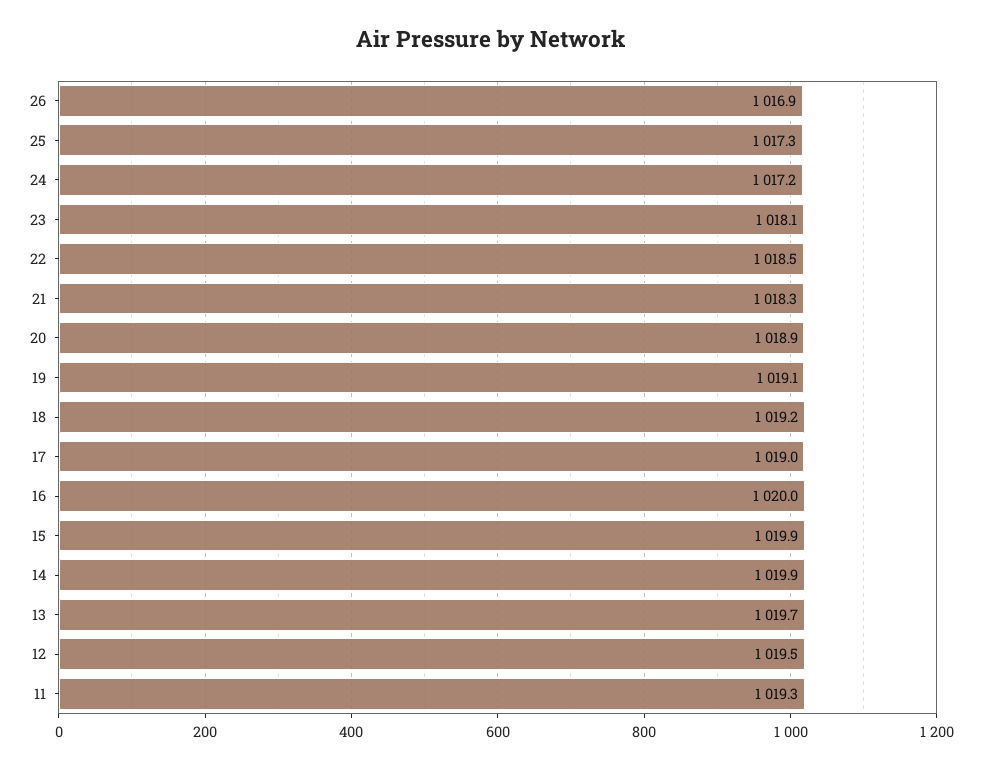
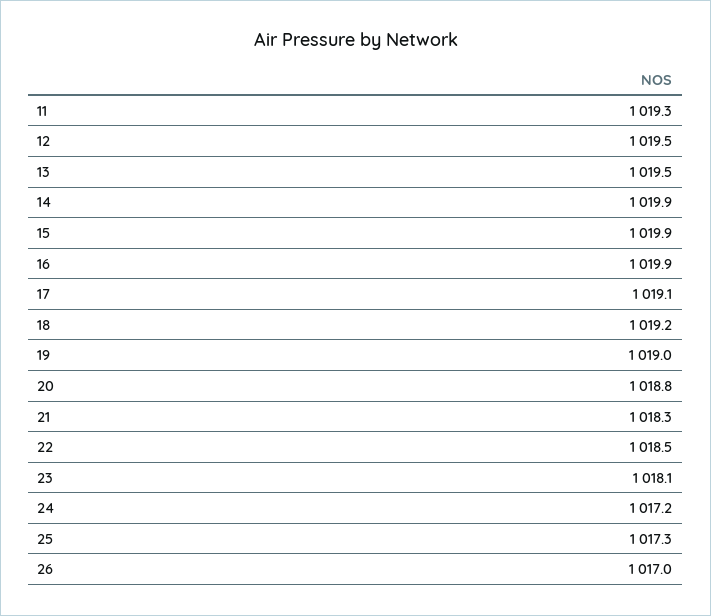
  {
-   "26": 1016.9,
+   "26": 1017,
    "25": 1017.3,
    "24": 1017.2,
    "23": 1018.1,
    "22": 1018.5,
    "21": 1018.3,
-   "20": 1018.9,
+   "20": 1018.8,
-   "19": 1019.1,
+   "19": 1019,
    "18": 1019.2,
-   "17": 1019,
+   "17": 1019.1,
-   "16": 1020,
+   "16": 1019.9,
    "15": 1019.9,
    "14": 1019.9,
-   "13": 1019.7,
+   "13": 1019.5,
    "12": 1019.5,
    "11": 1019.3
  }

